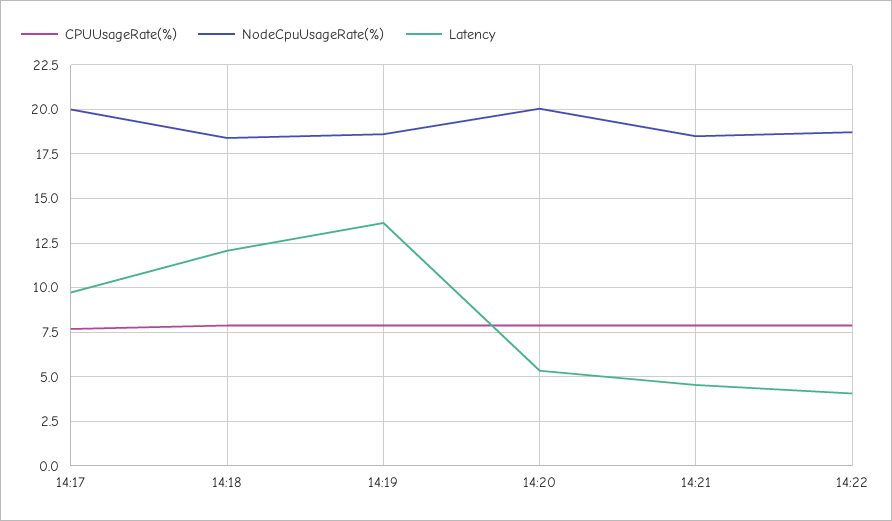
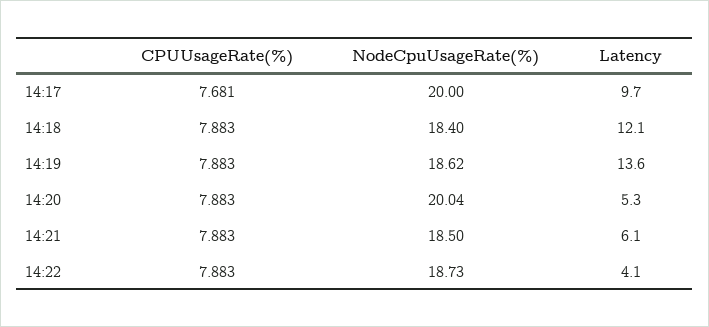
  {
    "CPUUsageRate(%)": {
      "14:17": 7.681,
      "14:18": 7.883,
      "14:19": 7.883,
      "14:20": 7.883,
      "14:21": 7.883,
      "14:22": 7.883
    },
    "NodeCpuUsageRate(%)": {
      "14:17": 20,
      "14:18": 18.4,
      "14:19": 18.62,
      "14:20": 20.04,
      "14:21": 18.5,
      "14:22": 18.73
    },
    "Latency": {
      "14:17": 9.7,
      "14:18": 12.1,
      "14:19": 13.6,
      "14:20": 5.3,
-     "14:21": 4.5,
+     "14:21": 6.1,
      "14:22": 4.1
    }
  }

